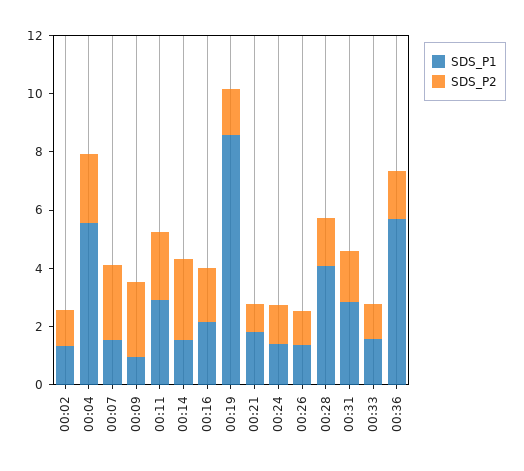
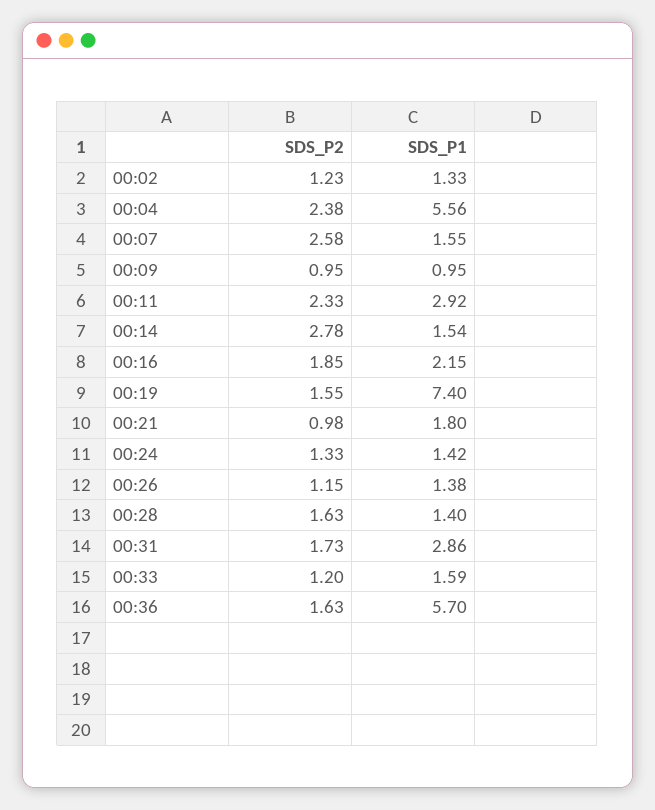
  {
    "SDS_P1": {
      "00:02": 1.33,
      "00:04": 5.56,
      "00:07": 1.55,
      "00:09": 0.95,
      "00:11": 2.92,
      "00:14": 1.54,
      "00:16": 2.15,
-     "00:19": 8.5,
+     "00:19": 7.4,
      "00:21": 1.8,
      "00:24": 1.42,
      "00:26": 1.38,
-     "00:28": 4,
+     "00:28": 1.4,
      "00:31": 2.86,
      "00:33": 1.59,
      "00:36": 5.7
    },
    "SDS_P2": {
      "00:02": 1.23,
      "00:04": 2.38,
      "00:07": 2.58,
-     "00:09": 2.5,
+     "00:09": 0.95,
      "00:11": 2.33,
      "00:14": 2.78,
      "00:16": 1.85,
      "00:19": 1.55,
      "00:21": 0.98,
      "00:24": 1.33,
      "00:26": 1.15,
      "00:28": 1.63,
      "00:31": 1.73,
      "00:33": 1.2,
      "00:36": 1.63
    }
  }

